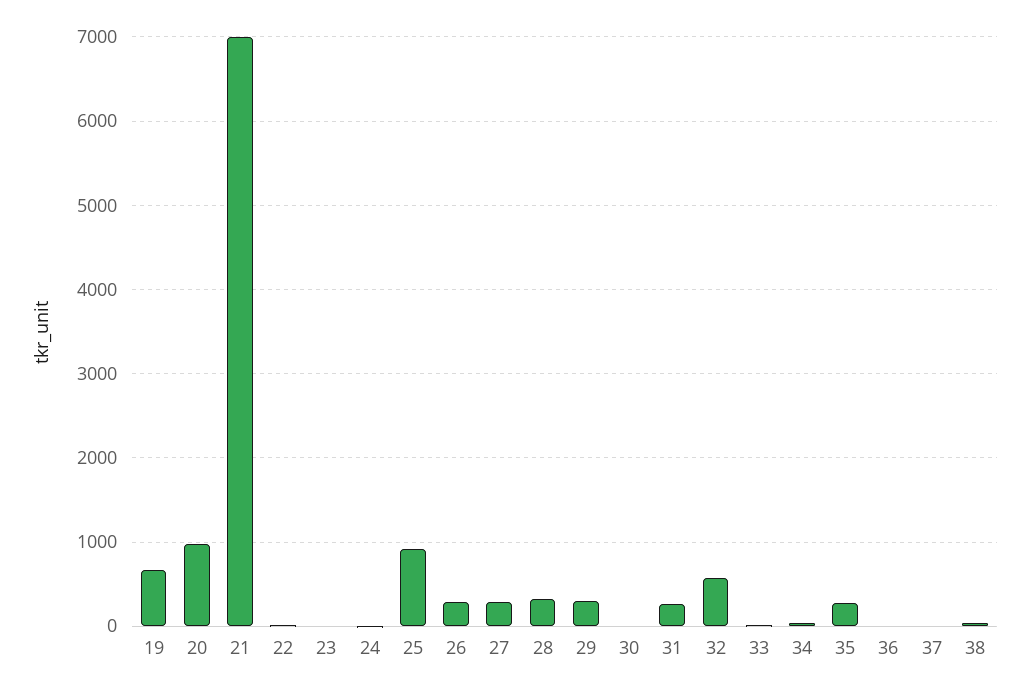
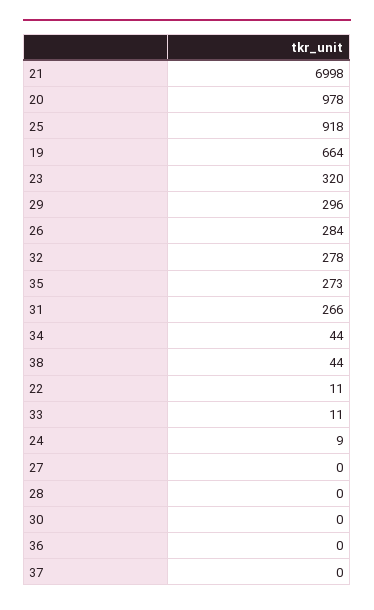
  {
    "19": 664,
    "20": 978,
    "21": 6998,
    "22": 11,
-   "23": 0,
+   "23": 320,
    "24": 9,
    "25": 918,
    "26": 284,
-   "27": 300,
+   "27": 0,
-   "28": 300,
+   "28": 0,
    "29": 296,
    "30": 0,
    "31": 266,
-   "32": 600,
+   "32": 278,
    "33": 11,
    "34": 44,
    "35": 273,
    "36": 0,
    "37": 0,
    "38": 44
  }

